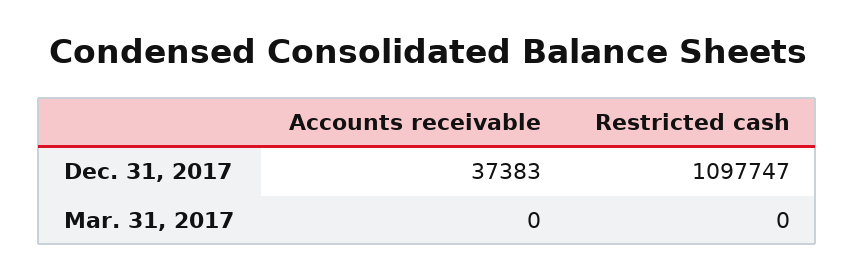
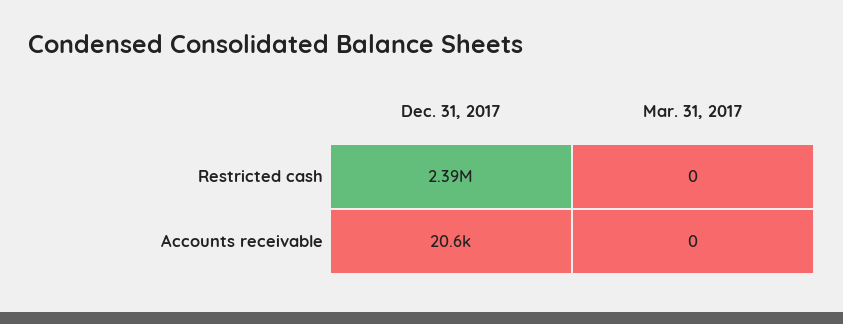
  {
    "Accounts receivable": {
-     "Dec. 31, 2017": 37383,
+     "Dec. 31, 2017": 20600,
      "Mar. 31, 2017": 0
    },
    "Restricted cash": {
-     "Dec. 31, 2017": 1097747,
+     "Dec. 31, 2017": 2390000,
      "Mar. 31, 2017": 0
    }
  }

